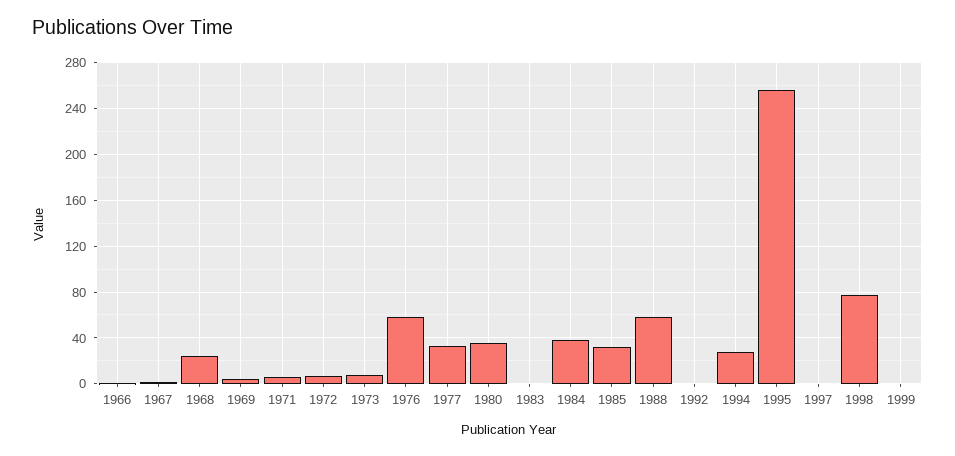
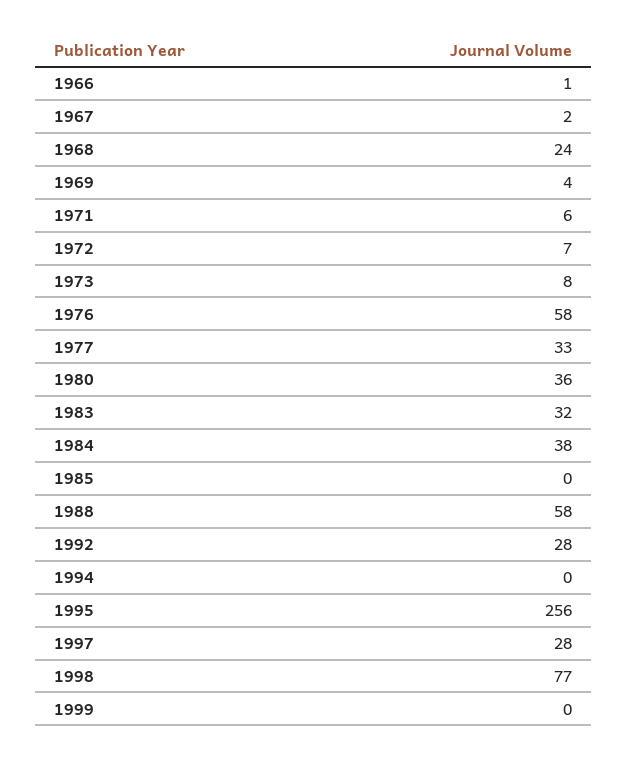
  {
    "1966": 1,
    "1967": 2,
    "1968": 24,
    "1969": 4,
    "1971": 6,
    "1972": 7,
    "1973": 8,
    "1976": 58,
    "1977": 33,
    "1980": 36,
-   "1983": 0,
+   "1983": 32,
    "1984": 38,
-   "1985": 30,
+   "1985": 0,
    "1988": 58,
-   "1992": 0,
+   "1992": 28,
-   "1994": 30,
+   "1994": 0,
    "1995": 256,
-   "1997": 0,
+   "1997": 28,
    "1998": 77,
    "1999": 0
  }

